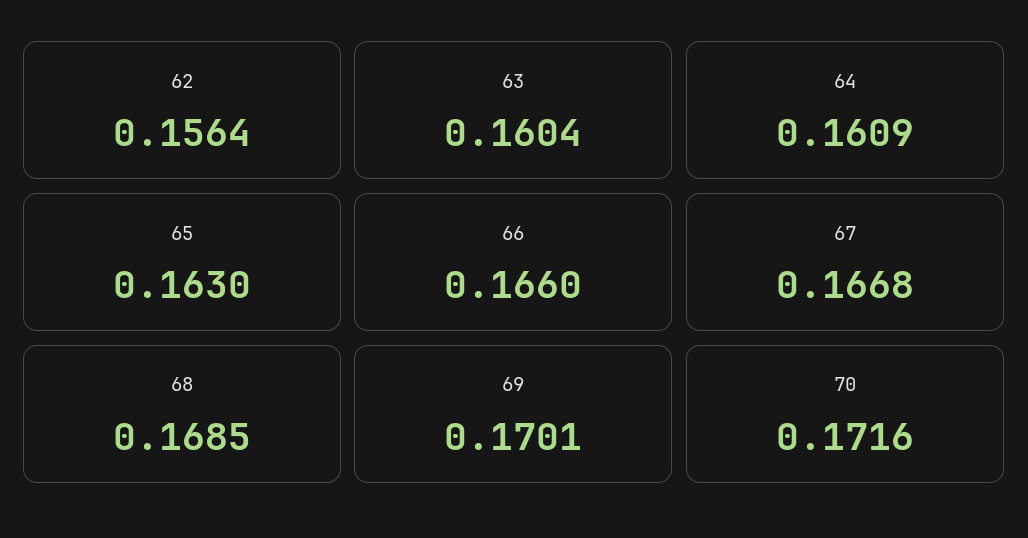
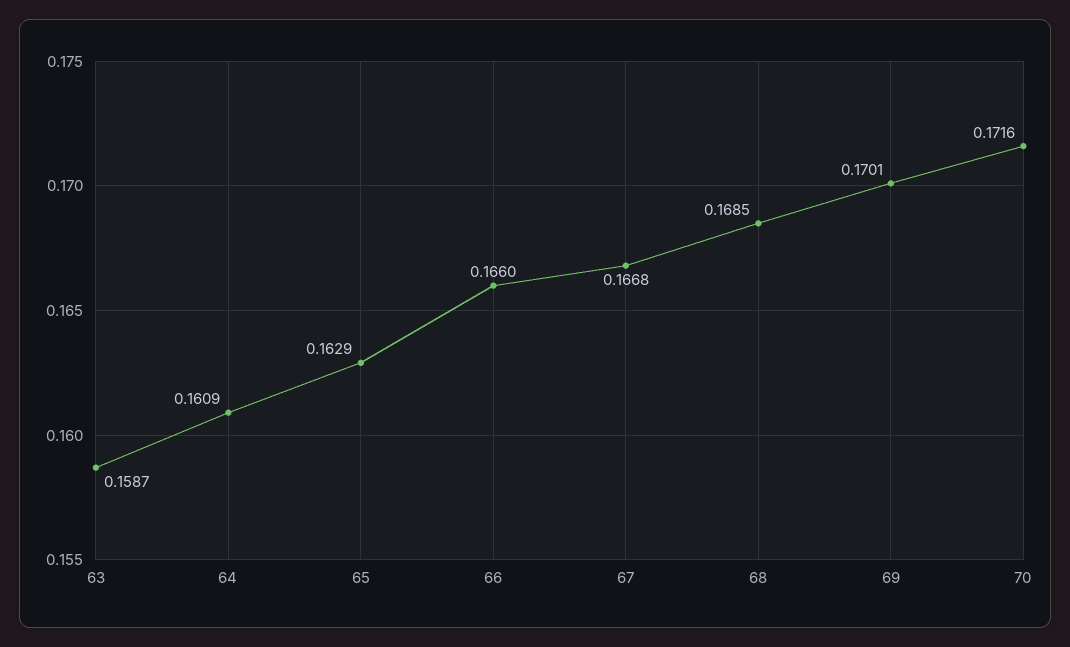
  {
-   "62": 0.1564,
-   "63": 0.1604,
+   "63": 0.1587,
    "64": 0.1609,
-   "65": 0.163,
+   "65": 0.1629,
    "66": 0.166,
    "67": 0.1668,
    "68": 0.1685,
    "69": 0.1701,
    "70": 0.1716
  }

